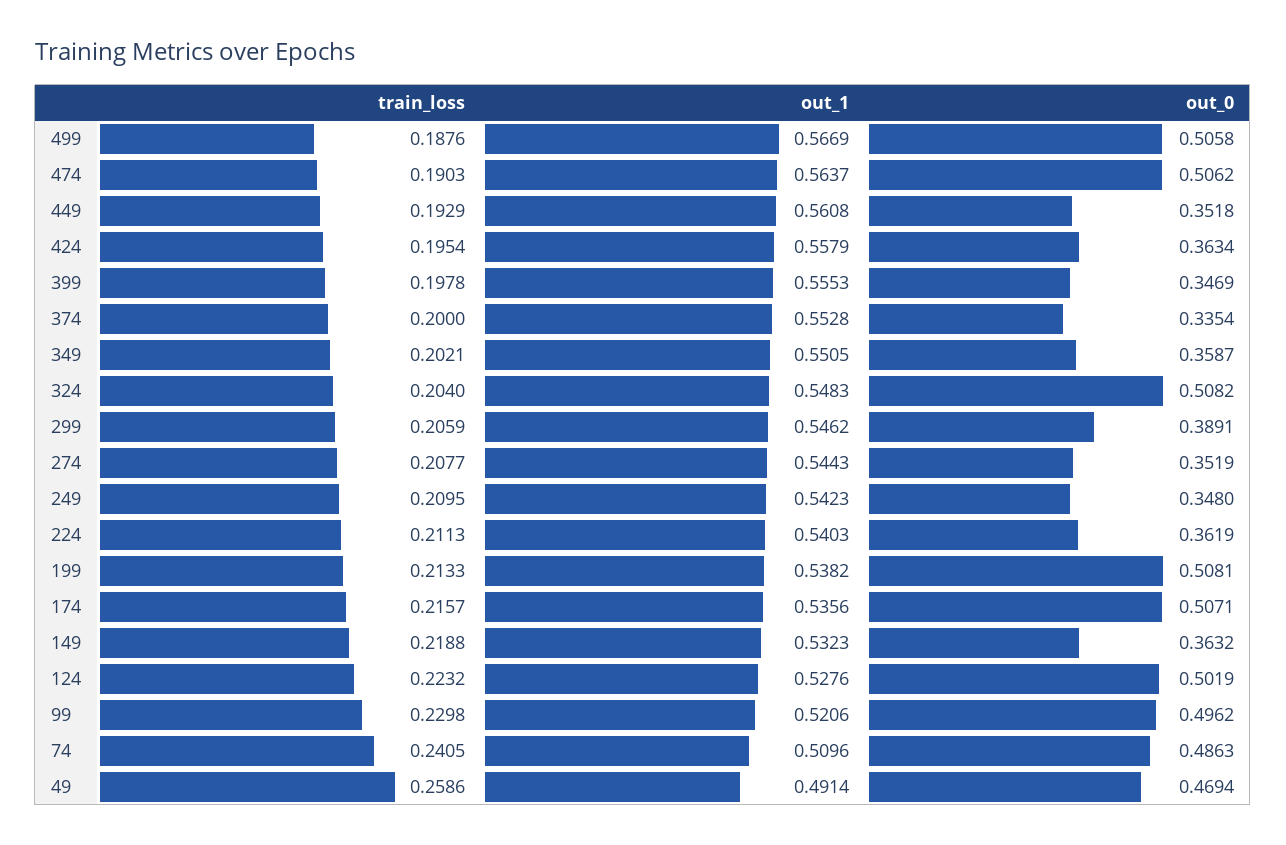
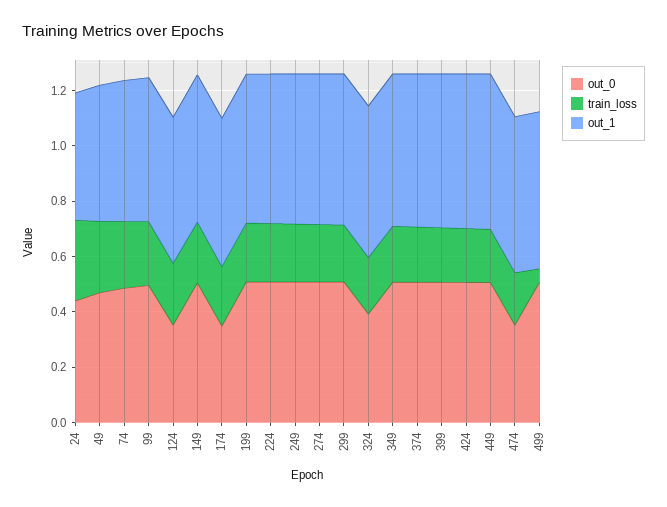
  {
    "train_loss": {
-     "499": 0.1876,
+     "499": 0.05,
      "474": 0.1903,
      "449": 0.1929,
      "424": 0.1954,
      "399": 0.1978,
      "374": 0.2,
      "349": 0.2021,
      "324": 0.204,
      "299": 0.2059,
      "274": 0.2077,
      "249": 0.2095,
      "224": 0.2113,
      "199": 0.2133,
      "174": 0.2157,
      "149": 0.2188,
      "124": 0.2232,
      "99": 0.2298,
      "74": 0.2405,
-     "49": 0.2586
+     "49": 0.2586,
+     "24": 0.3
    },
    "out_1": {
      "499": 0.5669,
      "474": 0.5637,
      "449": 0.5608,
      "424": 0.5579,
      "399": 0.5553,
      "374": 0.5528,
      "349": 0.5505,
      "324": 0.5483,
      "299": 0.5462,
      "274": 0.5443,
      "249": 0.5423,
      "224": 0.5403,
      "199": 0.5382,
      "174": 0.5356,
      "149": 0.5323,
      "124": 0.5276,
      "99": 0.5206,
      "74": 0.5096,
-     "49": 0.4914
+     "49": 0.4914,
+     "24": 0.45
    },
    "out_0": {
      "499": 0.5058,
-     "474": 0.5062,
+     "474": 0.35,
-     "449": 0.3518,
+     "449": 0.5,
-     "424": 0.3634,
+     "424": 0.5,
-     "399": 0.3469,
+     "399": 0.5,
-     "374": 0.3354,
+     "374": 0.5,
-     "349": 0.3587,
+     "349": 0.5,
-     "324": 0.5082,
+     "324": 0.4,
-     "299": 0.3891,
+     "299": 0.5,
-     "274": 0.3519,
+     "274": 0.5,
-     "249": 0.348,
+     "249": 0.5,
-     "224": 0.3619,
+     "224": 0.5,
      "199": 0.5081,
-     "174": 0.5071,
+     "174": 0.35,
-     "149": 0.3632,
+     "149": 0.5,
-     "124": 0.5019,
+     "124": 0.35,
      "99": 0.4962,
      "74": 0.4863,
-     "49": 0.4694
+     "49": 0.4694,
+     "24": 0.45
    }
  }

